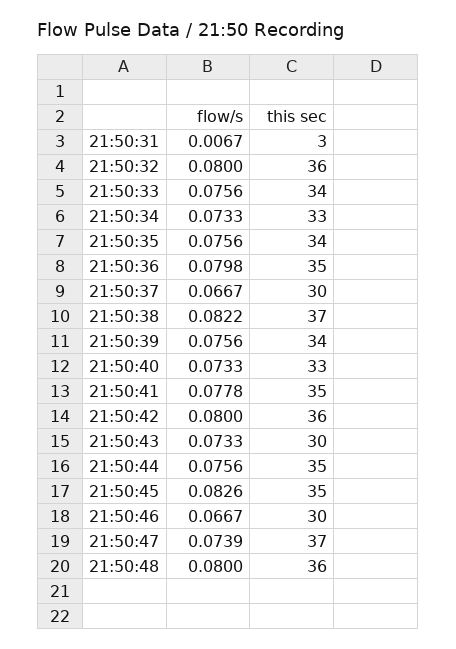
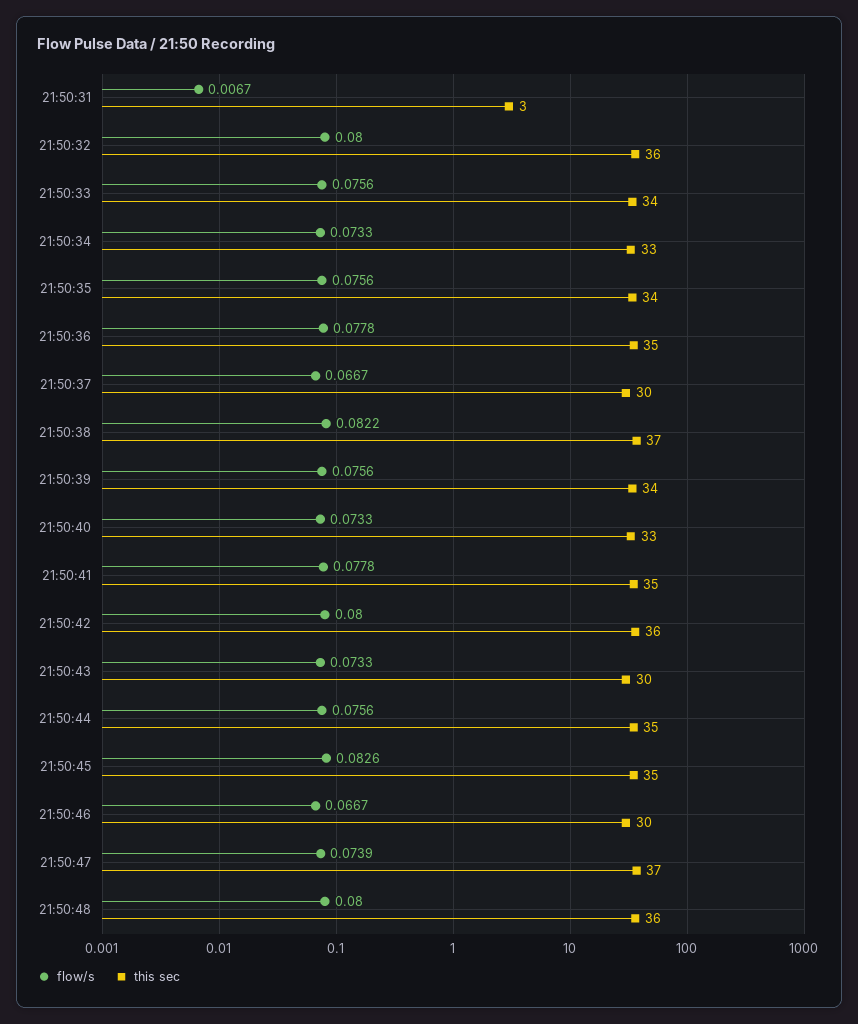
  {
    "flow/s": {
      "21:50:31": 0.0067,
      "21:50:32": 0.08,
      "21:50:33": 0.0756,
      "21:50:34": 0.0733,
      "21:50:35": 0.0756,
-     "21:50:36": 0.0798,
+     "21:50:36": 0.0778,
      "21:50:37": 0.0667,
      "21:50:38": 0.0822,
      "21:50:39": 0.0756,
      "21:50:40": 0.0733,
      "21:50:41": 0.0778,
      "21:50:42": 0.08,
      "21:50:43": 0.0733,
      "21:50:44": 0.0756,
      "21:50:45": 0.0826,
      "21:50:46": 0.0667,
      "21:50:47": 0.0739,
      "21:50:48": 0.08
    },
    "this sec": {
      "21:50:31": 3,
      "21:50:32": 36,
      "21:50:33": 34,
      "21:50:34": 33,
      "21:50:35": 34,
      "21:50:36": 35,
      "21:50:37": 30,
      "21:50:38": 37,
      "21:50:39": 34,
      "21:50:40": 33,
      "21:50:41": 35,
      "21:50:42": 36,
      "21:50:43": 30,
      "21:50:44": 35,
      "21:50:45": 35,
      "21:50:46": 30,
      "21:50:47": 37,
      "21:50:48": 36
    }
  }

